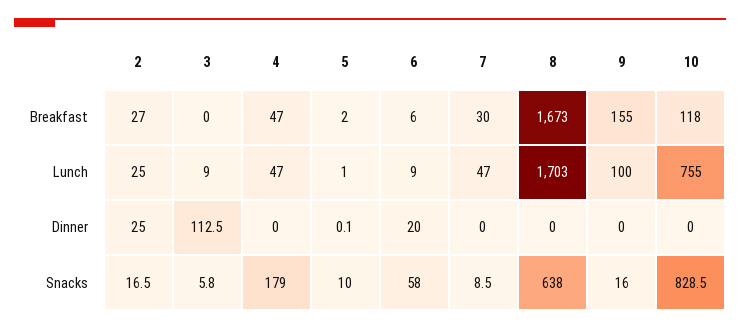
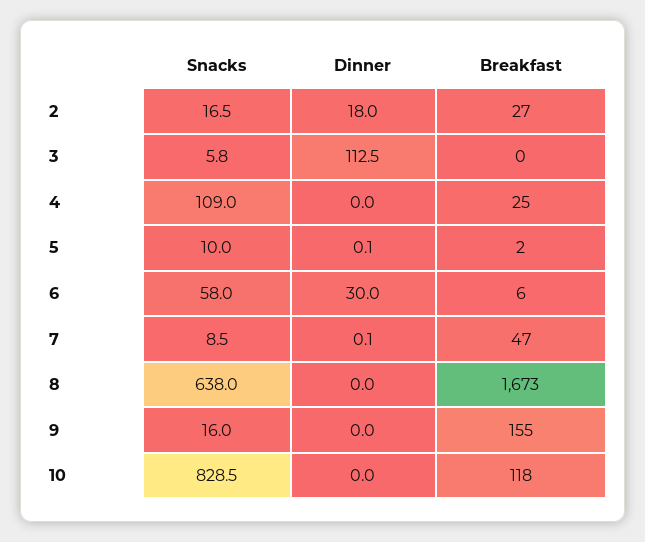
  {
    "2": {
      "Breakfast": 27,
-     "Lunch": 25,
-     "Dinner": 25,
+     "Dinner": 18,
      "Snacks": 16.5
    },
    "3": {
      "Breakfast": 0,
-     "Lunch": 9,
      "Dinner": 112.5,
      "Snacks": 5.8
    },
    "4": {
-     "Breakfast": 47,
+     "Breakfast": 25,
-     "Lunch": 47,
      "Dinner": 0,
-     "Snacks": 179
+     "Snacks": 109
    },
    "5": {
      "Breakfast": 2,
-     "Lunch": 1,
      "Dinner": 0.1,
      "Snacks": 10
    },
    "6": {
      "Breakfast": 6,
-     "Lunch": 9,
-     "Dinner": 20,
+     "Dinner": 30,
      "Snacks": 58
    },
    "7": {
-     "Breakfast": 30,
+     "Breakfast": 47,
-     "Lunch": 47,
-     "Dinner": 0,
+     "Dinner": 0.1,
      "Snacks": 8.5
    },
    "8": {
      "Breakfast": 1673,
-     "Lunch": 1703,
      "Dinner": 0,
      "Snacks": 638
    },
    "9": {
      "Breakfast": 155,
-     "Lunch": 100,
      "Dinner": 0,
      "Snacks": 16
    },
    "10": {
      "Breakfast": 118,
-     "Lunch": 755,
      "Dinner": 0,
      "Snacks": 828.5
    }
  }

